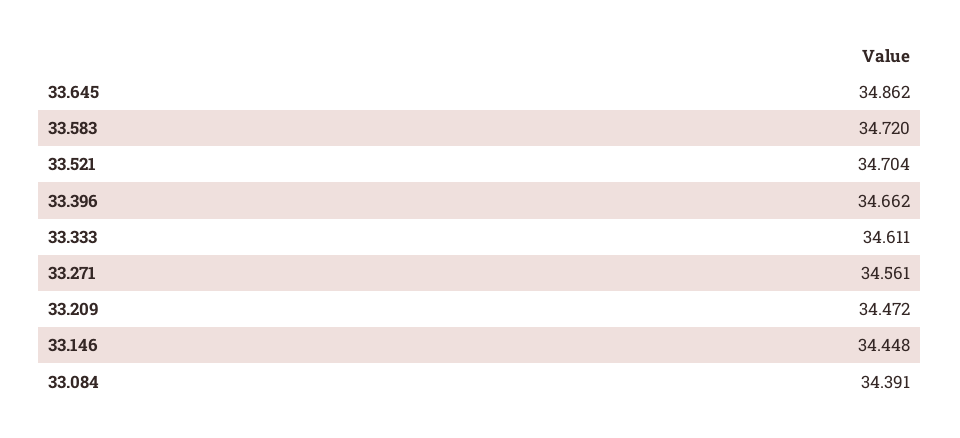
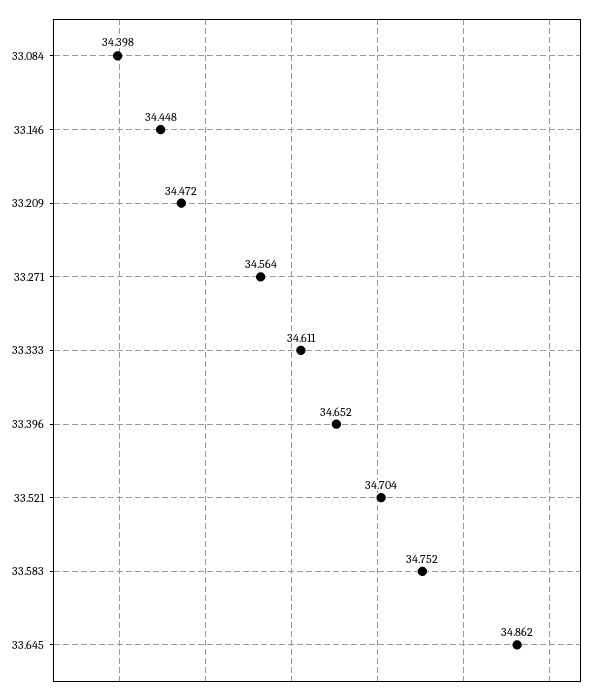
  {
    "33.645": 34.862,
-   "33.583": 34.72,
+   "33.583": 34.752,
    "33.521": 34.704,
-   "33.396": 34.662,
+   "33.396": 34.652,
    "33.333": 34.611,
-   "33.271": 34.561,
+   "33.271": 34.564,
    "33.209": 34.472,
    "33.146": 34.448,
-   "33.084": 34.391
+   "33.084": 34.398
  }

